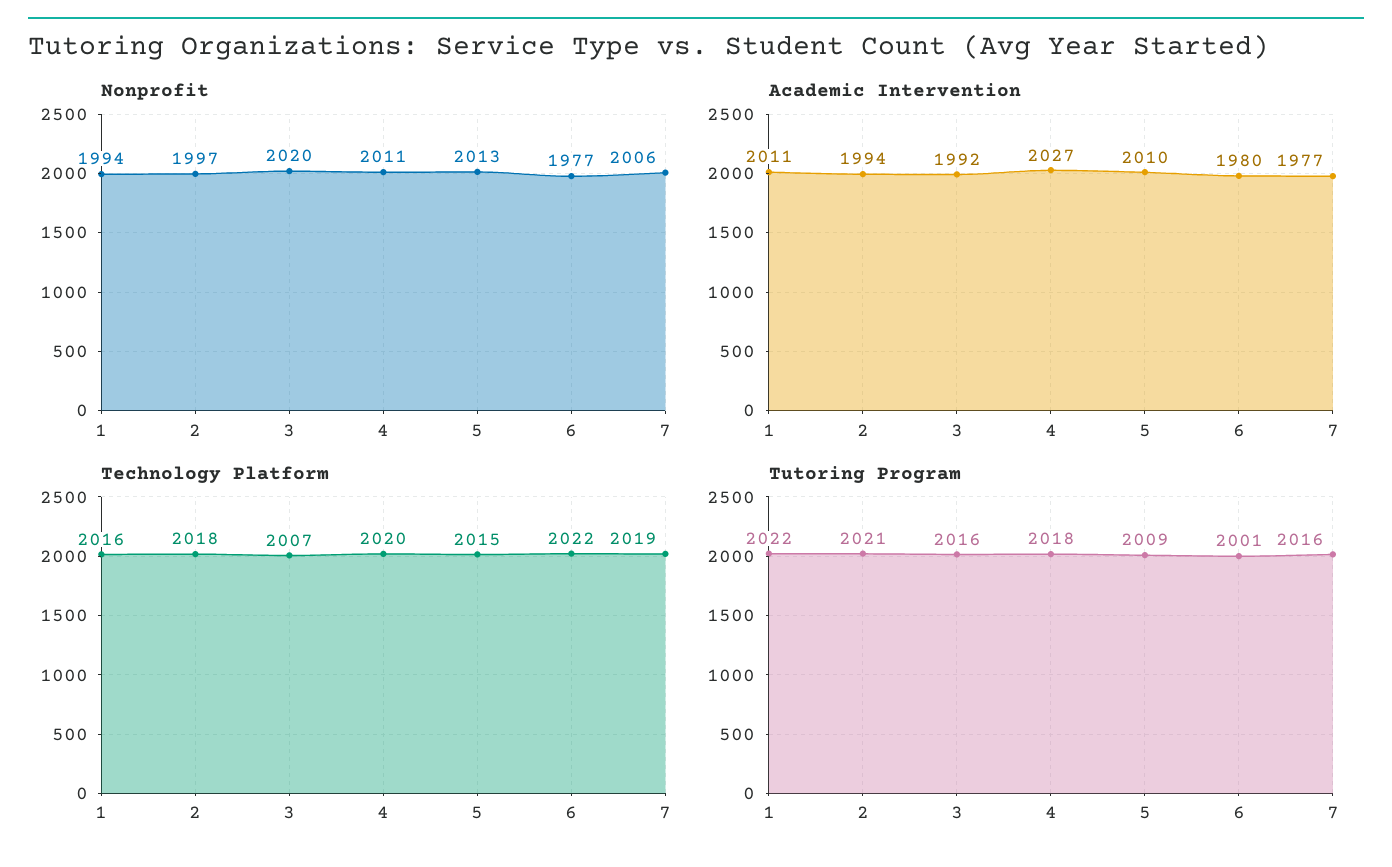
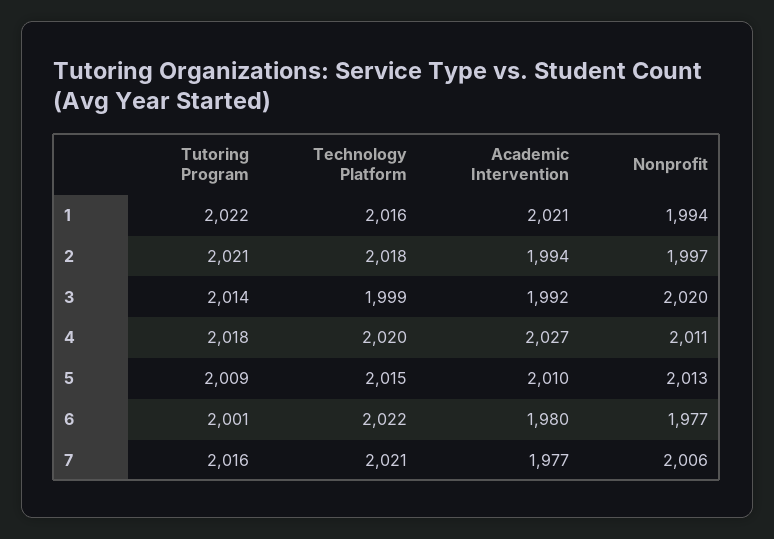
  {
    "Nonprofit": {
      "1": 1994,
      "2": 1997,
      "3": 2020,
      "4": 2011,
      "5": 2013,
      "6": 1977,
      "7": 2006
    },
    "Academic Intervention": {
-     "1": 2011,
+     "1": 2021,
      "2": 1994,
      "3": 1992,
      "4": 2027,
      "5": 2010,
      "6": 1980,
      "7": 1977
    },
    "Technology Platform": {
      "1": 2016,
      "2": 2018,
-     "3": 2007,
+     "3": 1999,
      "4": 2020,
      "5": 2015,
      "6": 2022,
-     "7": 2019
+     "7": 2021
    },
    "Tutoring Program": {
      "1": 2022,
      "2": 2021,
-     "3": 2016,
+     "3": 2014,
      "4": 2018,
      "5": 2009,
      "6": 2001,
      "7": 2016
    }
  }

